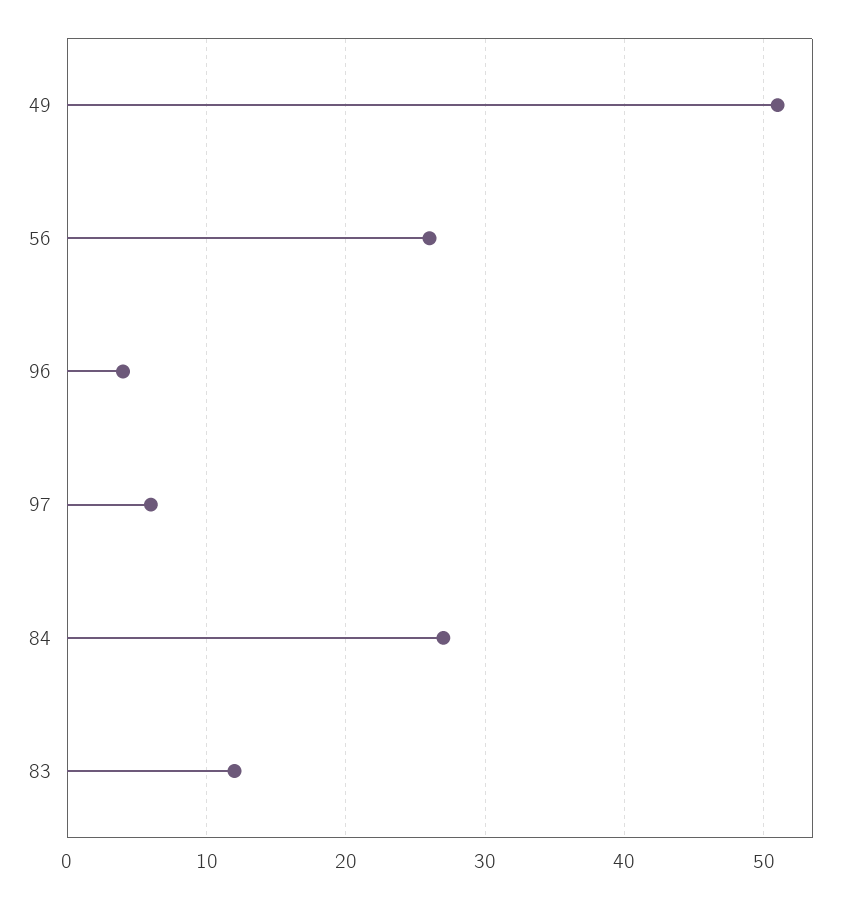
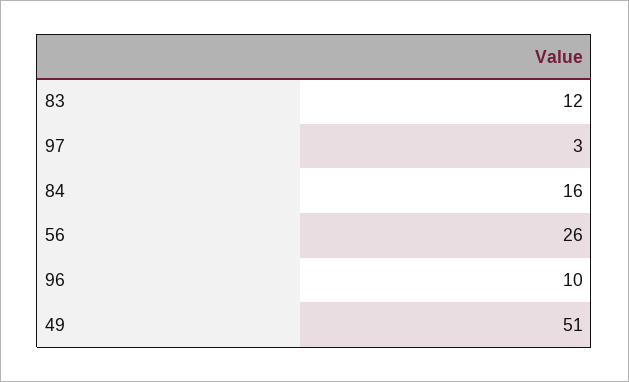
  {
    "49": 51,
    "56": 26,
-   "96": 4,
+   "96": 10,
-   "97": 6,
+   "97": 3,
-   "84": 27,
+   "84": 16,
    "83": 12
  }

